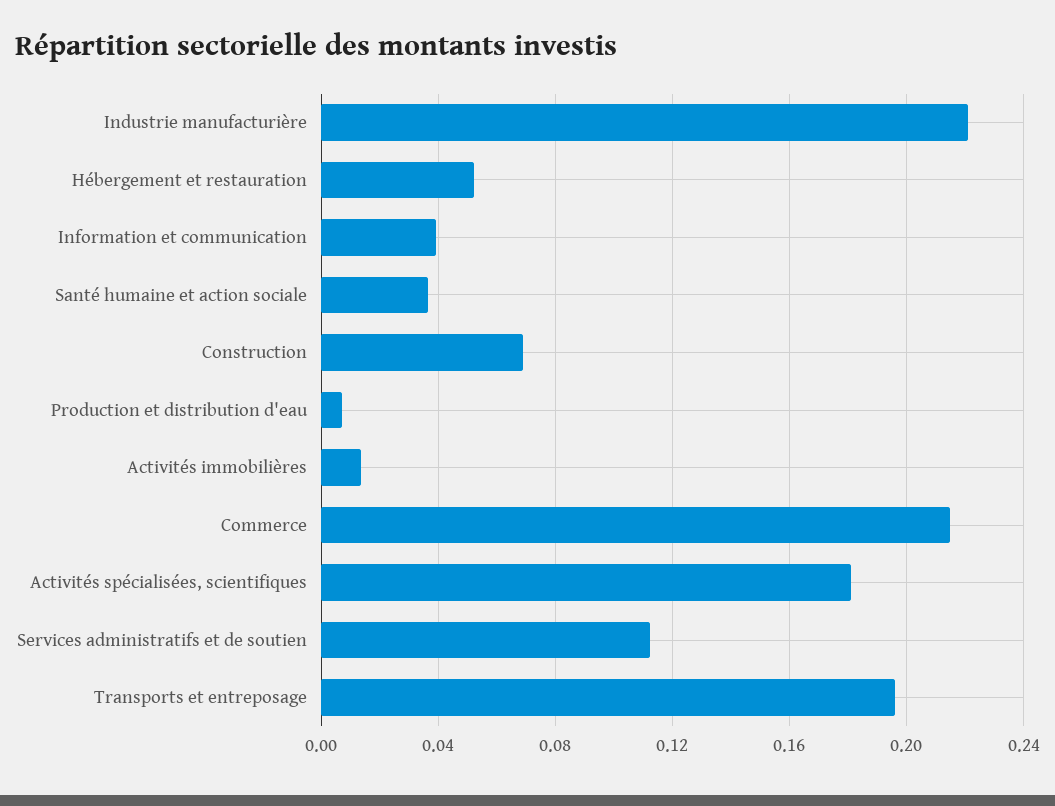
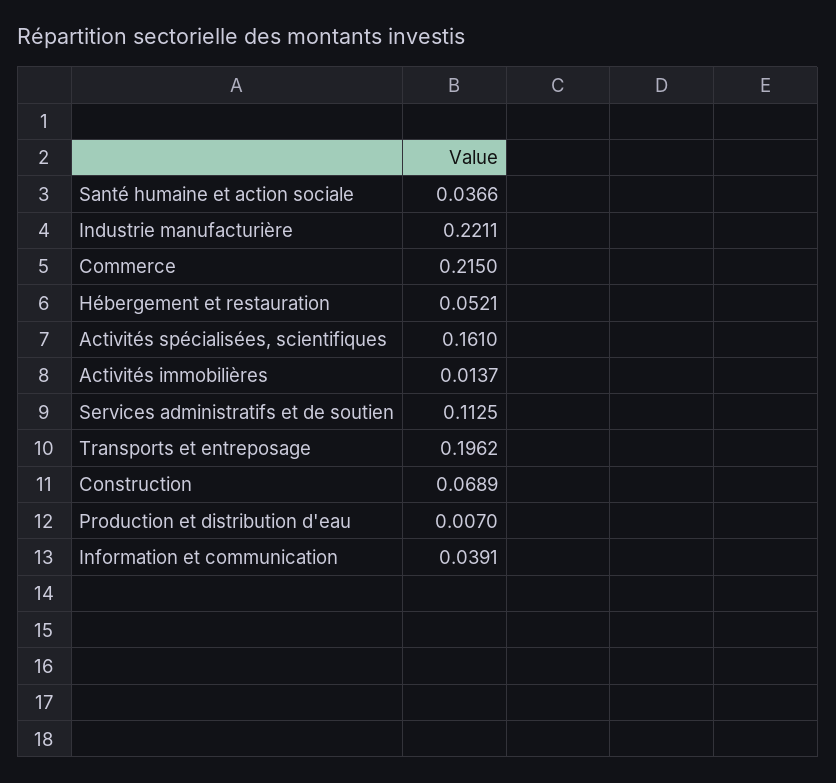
  {
    "Industrie manufacturière": 0.2211,
    "Hébergement et restauration": 0.0521,
    "Information et communication": 0.0391,
    "Santé humaine et action sociale": 0.0366,
    "Construction": 0.0689,
    "Production et distribution d'eau": 0.007,
    "Activités immobilières": 0.0137,
    "Commerce": 0.215,
-   "Activités spécialisées, scientifiques": 0.18,
+   "Activités spécialisées, scientifiques": 0.161,
    "Services administratifs et de soutien": 0.1125,
    "Transports et entreposage": 0.1962
  }

